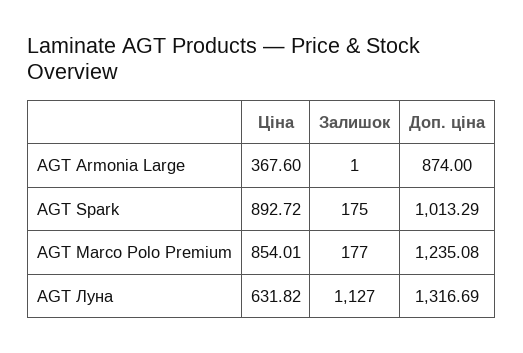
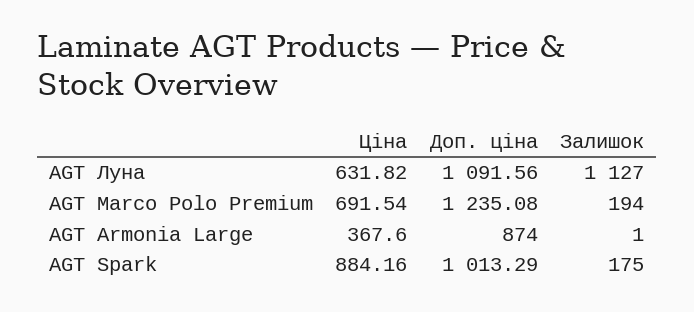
  {
    "Ціна": {
      "AGT Armonia Large": 367.6,
-     "AGT Spark": 892.72,
+     "AGT Spark": 884.16,
-     "AGT Marco Polo Premium": 854.01,
+     "AGT Marco Polo Premium": 691.54,
      "AGT Луна": 631.82
    },
    "Залишок": {
      "AGT Armonia Large": 1,
      "AGT Spark": 175,
-     "AGT Marco Polo Premium": 177,
+     "AGT Marco Polo Premium": 194,
      "AGT Луна": 1127
    },
    "Доп. ціна": {
      "AGT Armonia Large": 874,
      "AGT Spark": 1013.29,
      "AGT Marco Polo Premium": 1235.08,
-     "AGT Луна": 1316.69
+     "AGT Луна": 1091.56
    }
  }

